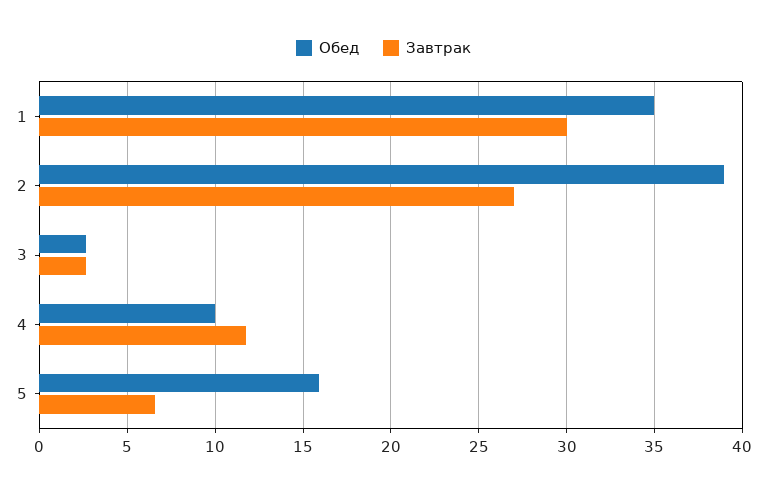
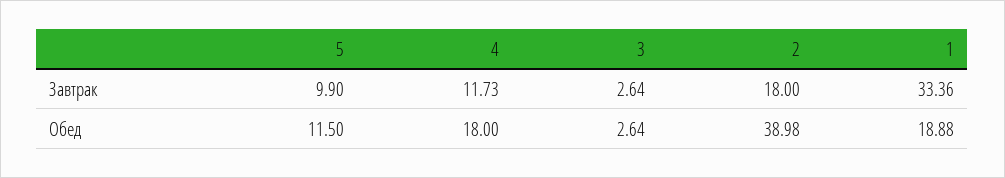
  {
    "Обед": {
-     "1": 35,
+     "1": 18.88,
      "2": 38.98,
      "3": 2.64,
-     "4": 10,
+     "4": 18,
-     "5": 16
+     "5": 11.5
    },
    "Завтрак": {
-     "1": 30,
+     "1": 33.36,
-     "2": 27,
+     "2": 18,
      "3": 2.64,
      "4": 11.73,
-     "5": 6.5
+     "5": 9.9
    }
  }

